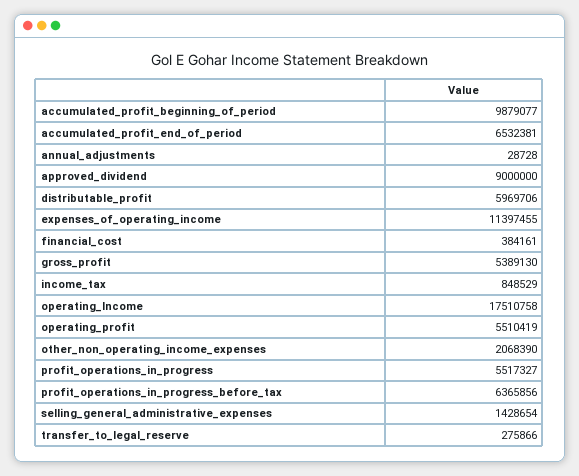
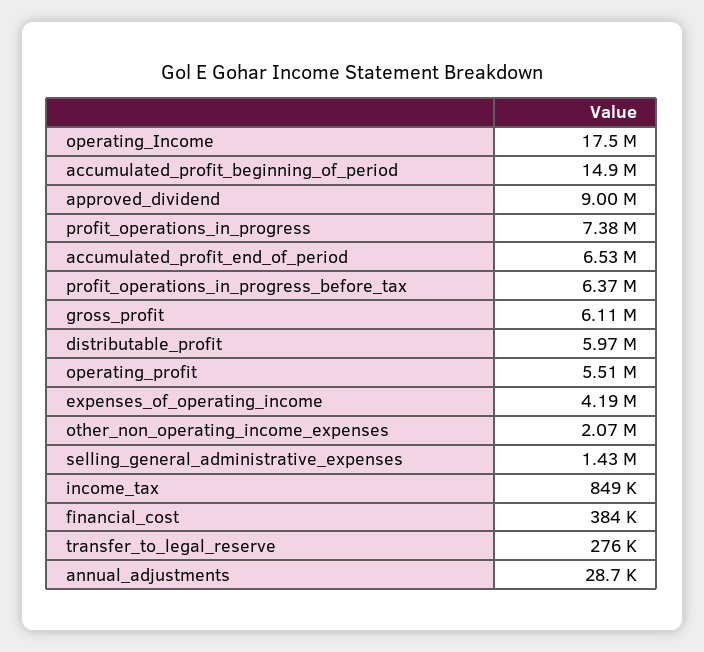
  {
-   "accumulated_profit_beginning_of_period": 9879077,
+   "accumulated_profit_beginning_of_period": 14900000,
    "accumulated_profit_end_of_period": 6532381,
    "annual_adjustments": 28728,
    "approved_dividend": 9000000,
    "distributable_profit": 5969706,
-   "expenses_of_operating_income": 11397455,
+   "expenses_of_operating_income": 4190000,
    "financial_cost": 384161,
-   "gross_profit": 5389130,
+   "gross_profit": 6110000,
    "income_tax": 848529,
    "operating_Income": 17510758,
    "operating_profit": 5510419,
    "other_non_operating_income_expenses": 2068390,
-   "profit_operations_in_progress": 5517327,
+   "profit_operations_in_progress": 7380000,
    "profit_operations_in_progress_before_tax": 6365856,
    "selling_general_administrative_expenses": 1428654,
    "transfer_to_legal_reserve": 275866
  }

